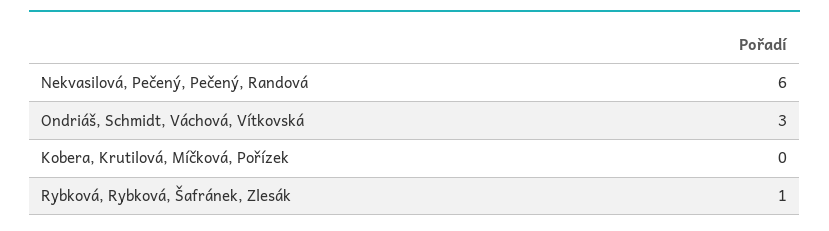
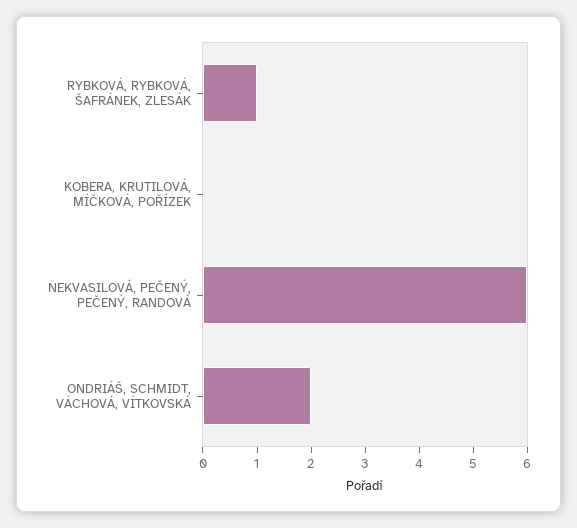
  {
    "Nekvasilová, Pečený, Pečený, Randová": 6,
-   "Ondriáš, Schmidt, Váchová, Vítkovská": 3,
+   "Ondriáš, Schmidt, Váchová, Vítkovská": 2,
    "Kobera, Krutilová, Míčková, Pořízek": 0,
    "Rybková, Rybková, Šafránek, Zlesák": 1
  }

